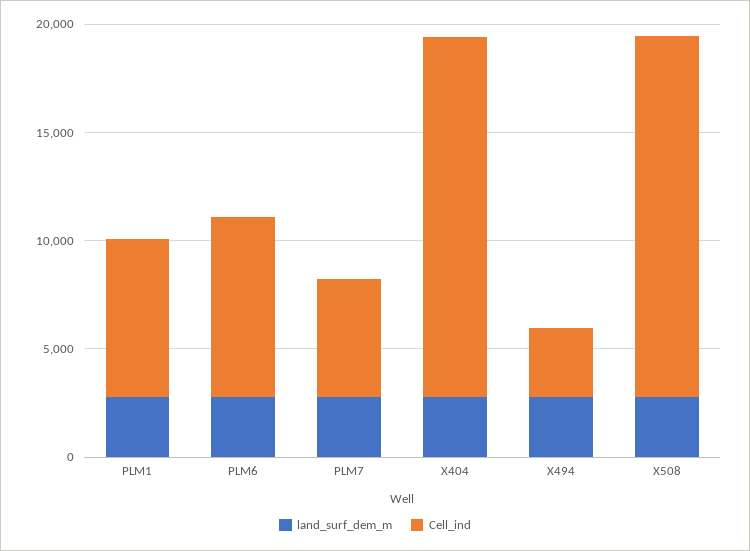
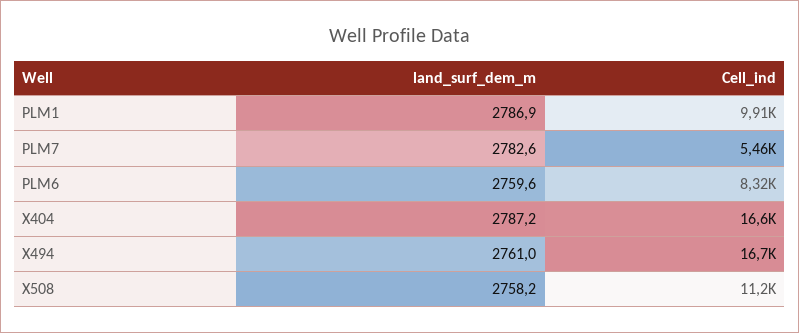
  {
    "land_surf_dem_m": {
      "PLM1": 2786.9,
      "PLM6": 2759.6,
      "PLM7": 2782.6,
      "X404": 2787.2,
      "X494": 2761,
      "X508": 2758.2
    },
    "Cell_ind": {
-     "PLM1": 7000,
+     "PLM1": 9910,
      "PLM6": 8320,
      "PLM7": 5460,
      "X404": 16600,
-     "X494": 3000,
+     "X494": 16700,
-     "X508": 17000
+     "X508": 11200
    }
  }

